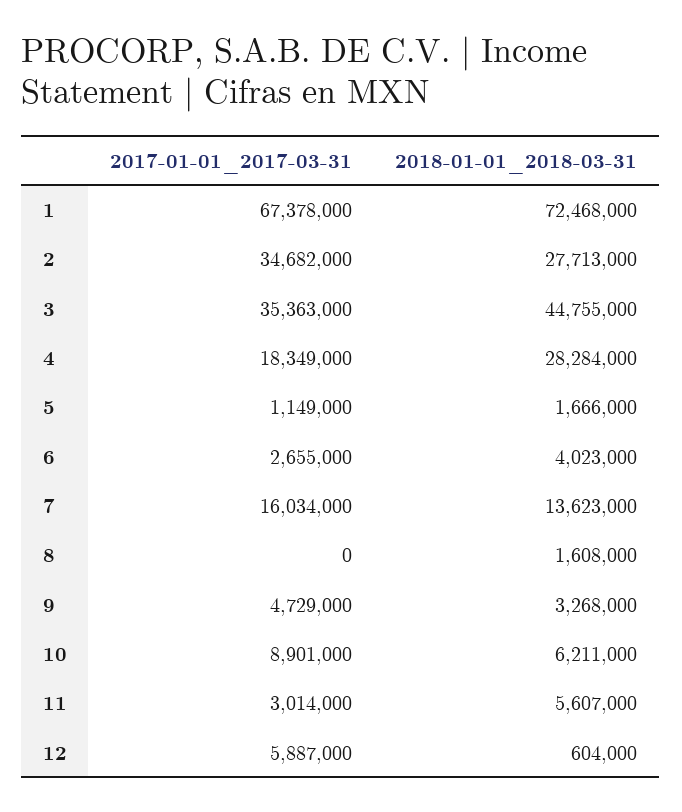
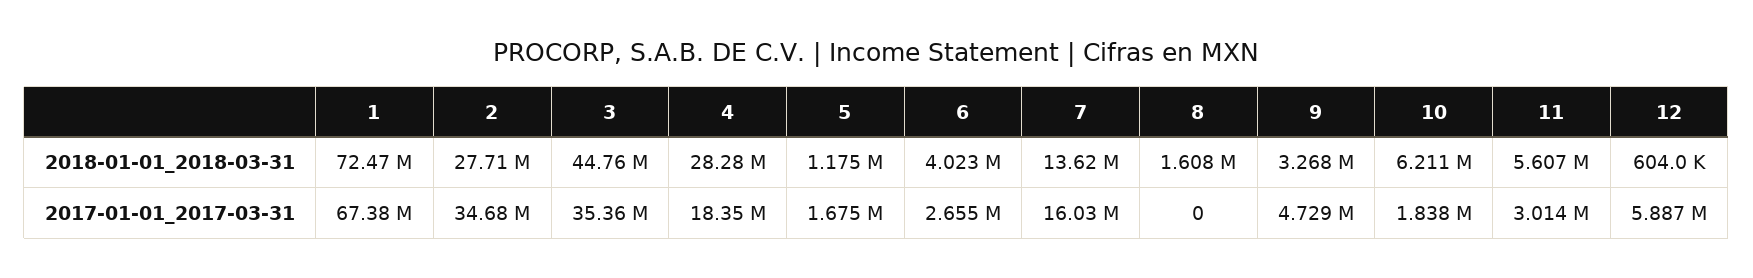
  {
    "2017-01-01_2017-03-31": {
      "1": 67378000,
      "2": 34682000,
      "3": 35363000,
      "4": 18349000,
-     "5": 1149000,
+     "5": 1675000,
      "6": 2655000,
      "7": 16034000,
      "8": 0,
      "9": 4729000,
-     "10": 8901000,
+     "10": 1838000,
      "11": 3014000,
      "12": 5887000
    },
    "2018-01-01_2018-03-31": {
      "1": 72468000,
      "2": 27713000,
      "3": 44755000,
      "4": 28284000,
-     "5": 1666000,
+     "5": 1175000,
      "6": 4023000,
      "7": 13623000,
      "8": 1608000,
      "9": 3268000,
      "10": 6211000,
      "11": 5607000,
      "12": 604000
    }
  }

